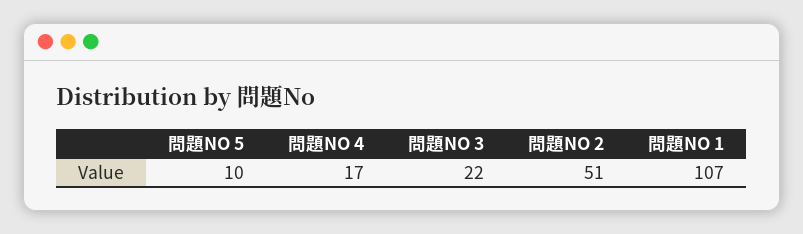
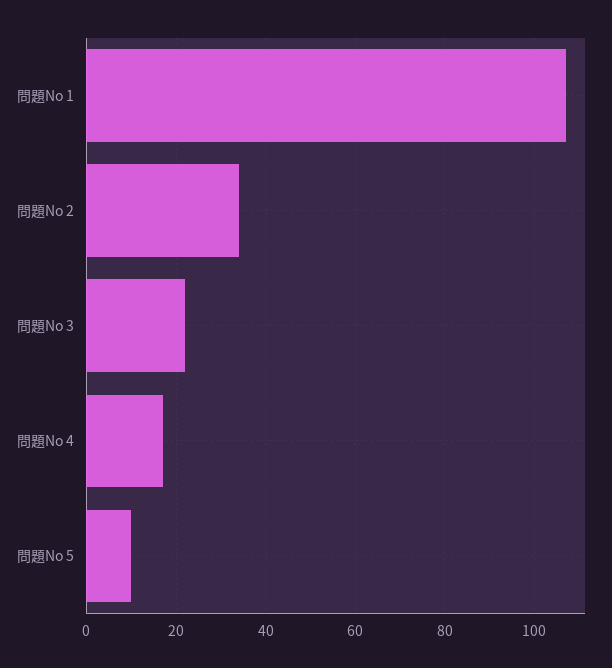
  {
    "問題NO 5": 10,
    "問題NO 4": 17,
    "問題NO 3": 22,
-   "問題NO 2": 51,
+   "問題NO 2": 35,
    "問題NO 1": 107
  }

